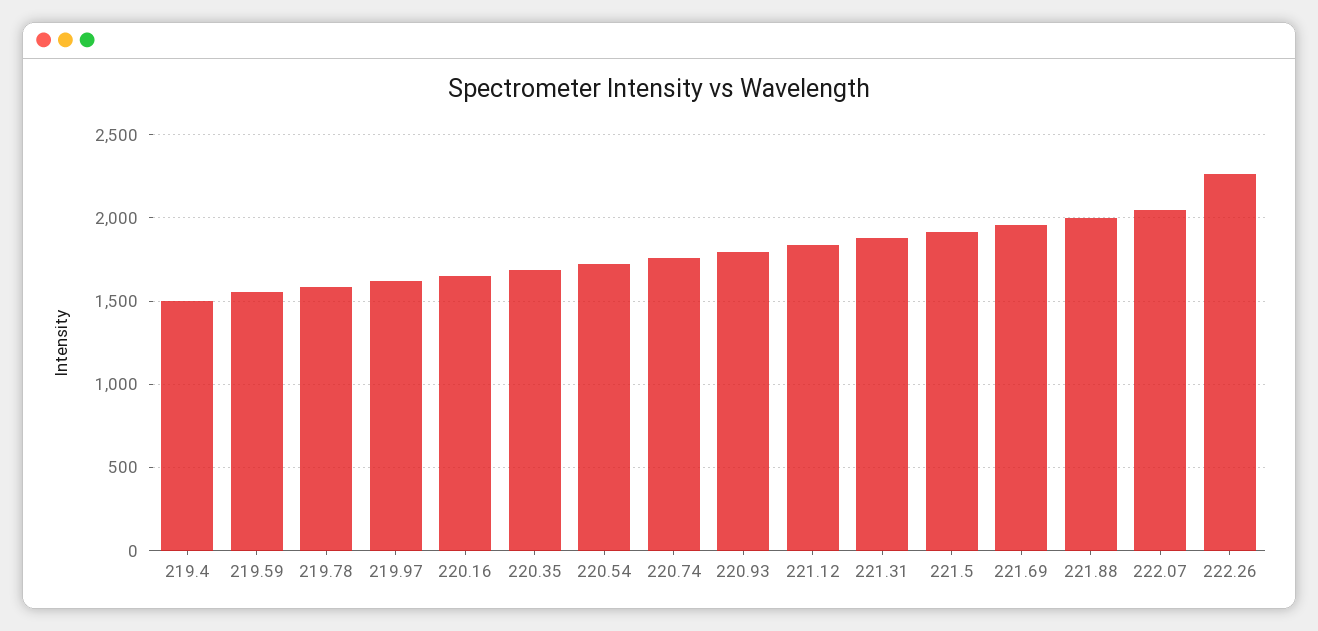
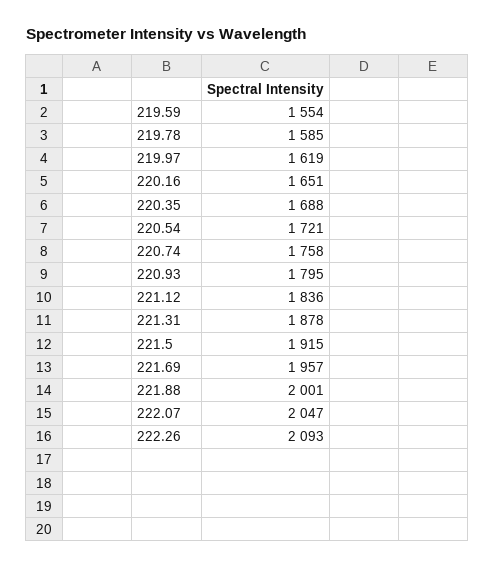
  {
-   "219.4": 1500,
    "219.59": 1554,
    "219.78": 1585,
    "219.97": 1619,
    "220.16": 1651,
    "220.35": 1688,
    "220.54": 1721,
    "220.74": 1758,
    "220.93": 1795,
    "221.12": 1836,
    "221.31": 1878,
    "221.5": 1915,
    "221.69": 1957,
    "221.88": 2001,
    "222.07": 2047,
-   "222.26": 2250
+   "222.26": 2093
  }

